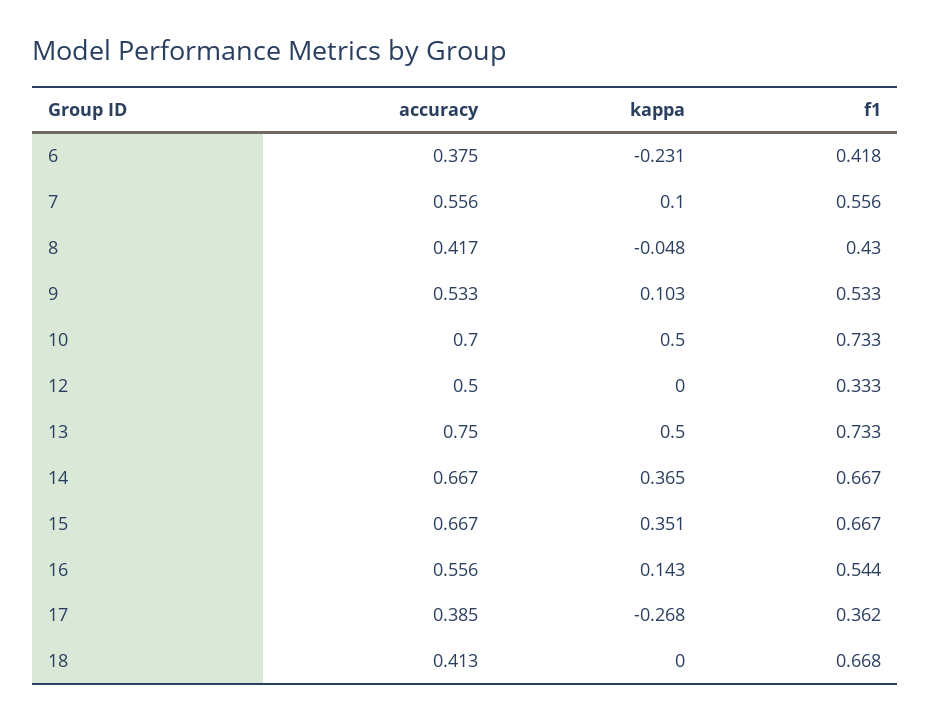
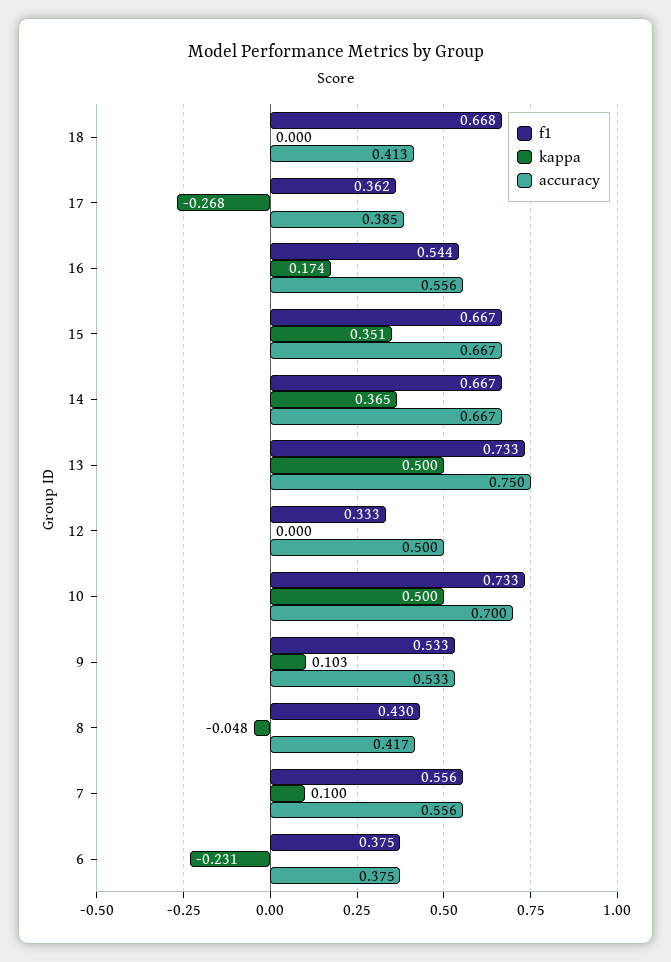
  {
    "accuracy": {
      "6": 0.375,
      "7": 0.556,
      "8": 0.417,
      "9": 0.533,
      "10": 0.7,
      "12": 0.5,
      "13": 0.75,
      "14": 0.667,
      "15": 0.667,
      "16": 0.556,
      "17": 0.385,
      "18": 0.413
    },
    "kappa": {
      "6": -0.231,
      "7": 0.1,
      "8": -0.048,
      "9": 0.103,
      "10": 0.5,
      "12": 0,
      "13": 0.5,
      "14": 0.365,
      "15": 0.351,
-     "16": 0.143,
+     "16": 0.174,
      "17": -0.268,
      "18": 0
    },
    "f1": {
-     "6": 0.418,
+     "6": 0.375,
      "7": 0.556,
      "8": 0.43,
      "9": 0.533,
      "10": 0.733,
      "12": 0.333,
      "13": 0.733,
      "14": 0.667,
      "15": 0.667,
      "16": 0.544,
      "17": 0.362,
      "18": 0.668
    }
  }

